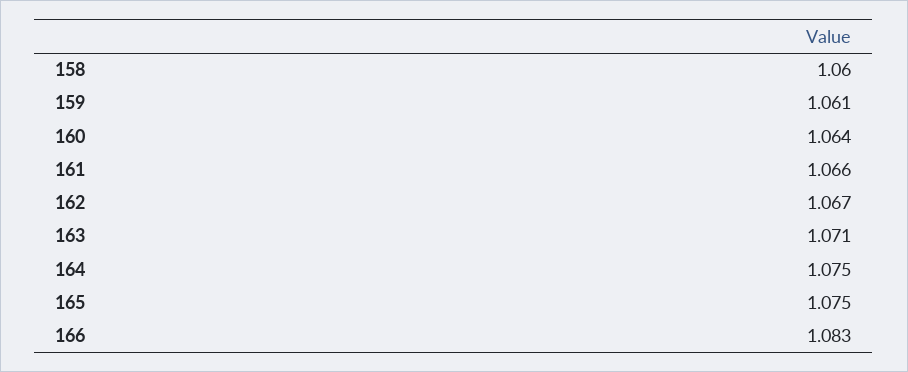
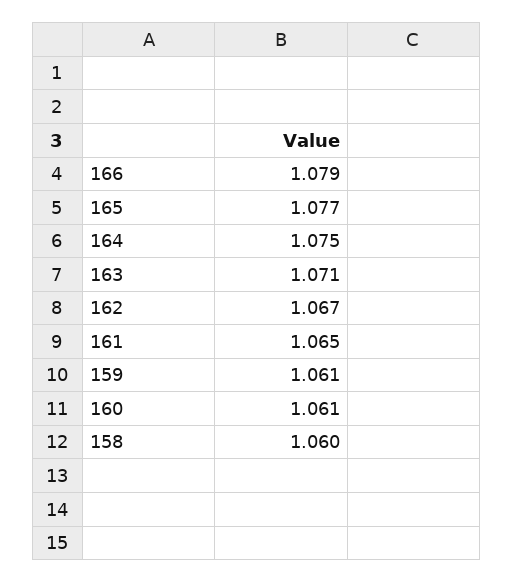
  {
    "158": 1.06,
    "159": 1.061,
-   "160": 1.064,
+   "160": 1.061,
-   "161": 1.066,
+   "161": 1.065,
    "162": 1.067,
    "163": 1.071,
    "164": 1.075,
-   "165": 1.075,
+   "165": 1.077,
-   "166": 1.083
+   "166": 1.079
  }

